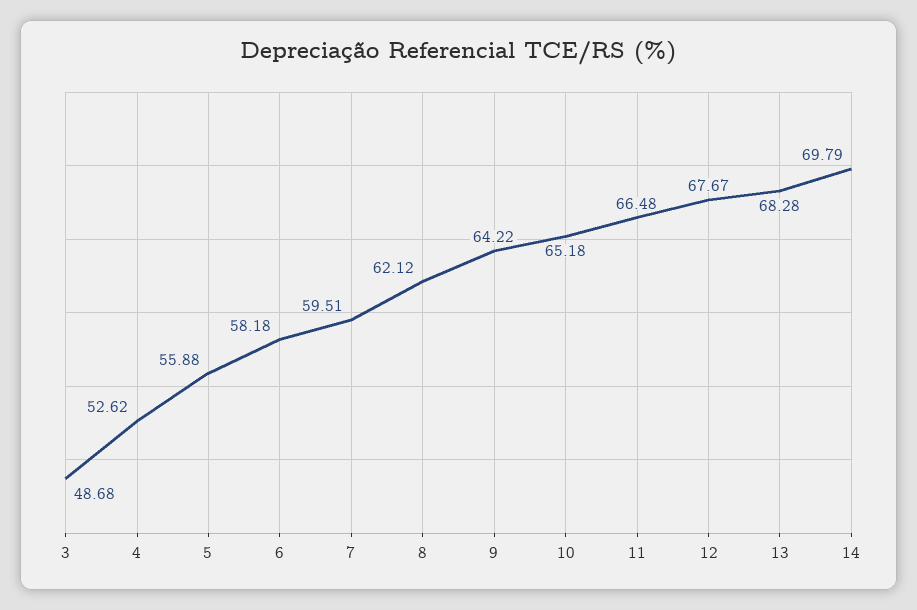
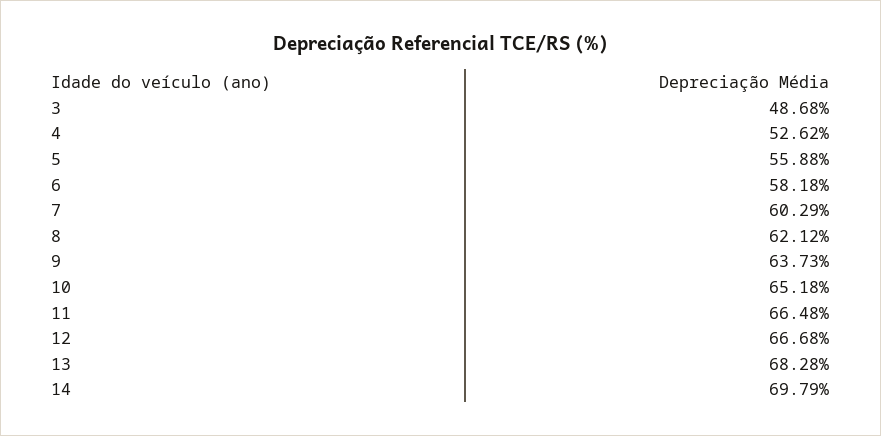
  {
    "3": 48.68,
    "4": 52.62,
    "5": 55.88,
    "6": 58.18,
-   "7": 59.51,
+   "7": 60.29,
    "8": 62.12,
-   "9": 64.22,
+   "9": 63.73,
    "10": 65.18,
    "11": 66.48,
-   "12": 67.67,
+   "12": 66.68,
    "13": 68.28,
    "14": 69.79
  }

